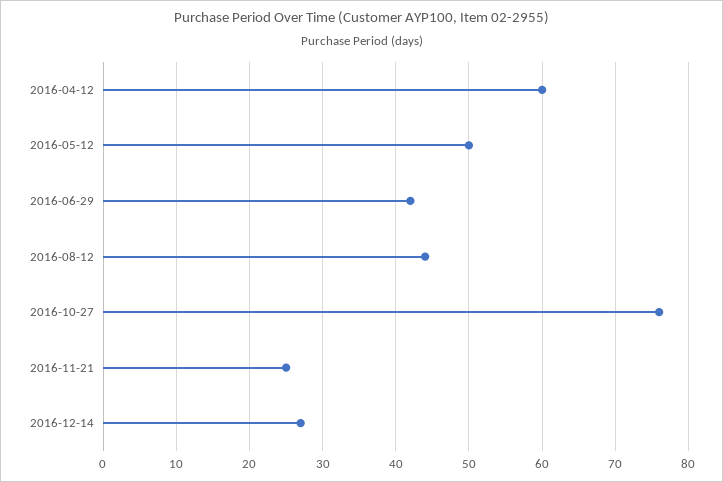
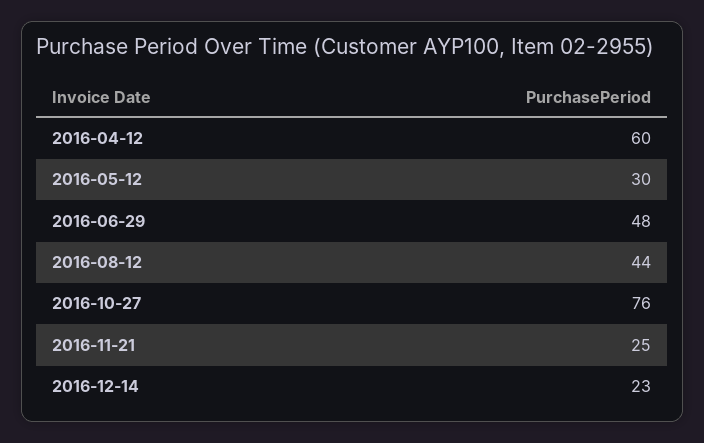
  {
    "2016-04-12": 60,
-   "2016-05-12": 50,
+   "2016-05-12": 30,
-   "2016-06-29": 42,
+   "2016-06-29": 48,
    "2016-08-12": 44,
    "2016-10-27": 76,
    "2016-11-21": 25,
-   "2016-12-14": 27
+   "2016-12-14": 23
  }

